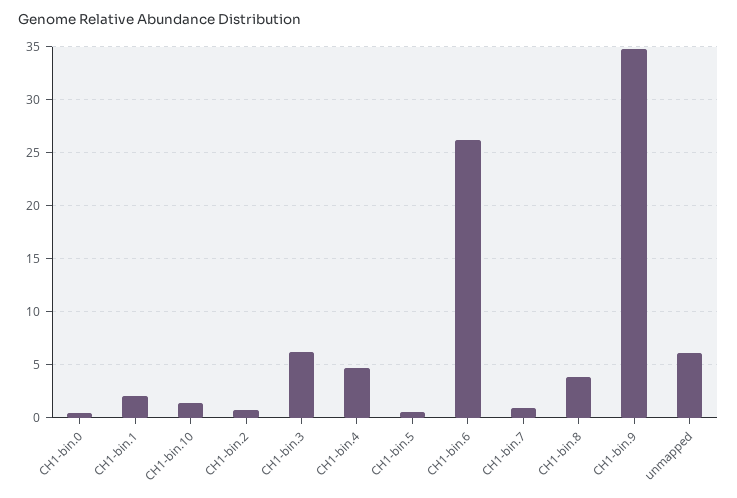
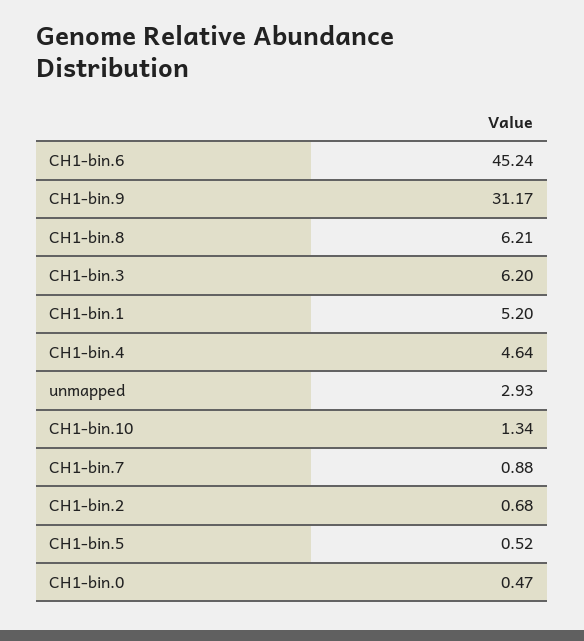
  {
    "CH1-bin.0": 0.47,
-   "CH1-bin.1": 2,
+   "CH1-bin.1": 5.2,
    "CH1-bin.10": 1.34,
    "CH1-bin.2": 0.68,
    "CH1-bin.3": 6.2,
    "CH1-bin.4": 4.64,
    "CH1-bin.5": 0.52,
-   "CH1-bin.6": 26,
+   "CH1-bin.6": 45.24,
    "CH1-bin.7": 0.88,
-   "CH1-bin.8": 4,
+   "CH1-bin.8": 6.21,
-   "CH1-bin.9": 35,
+   "CH1-bin.9": 31.17,
-   "unmapped": 6
+   "unmapped": 2.93
  }

